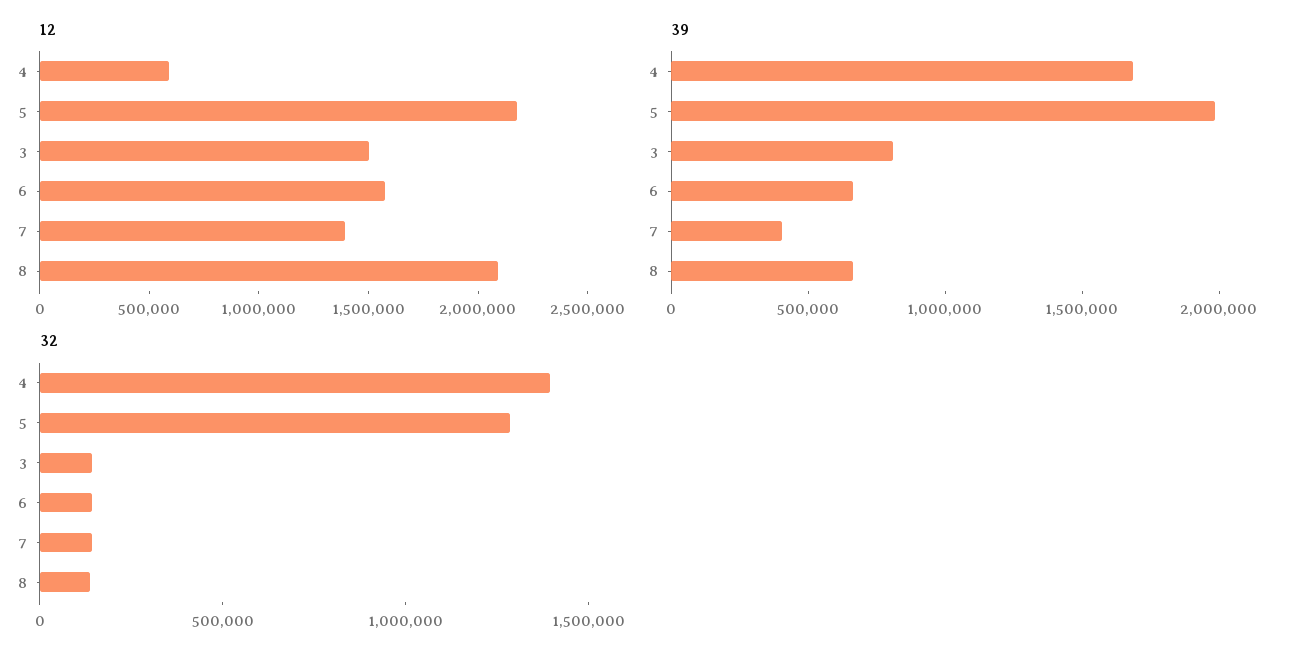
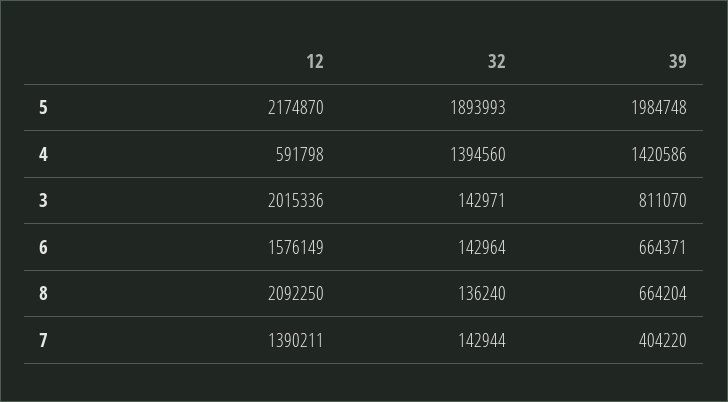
  {
    "12": {
      "4": 591798,
      "5": 2174870,
-     "3": 1500000,
+     "3": 2015336,
      "6": 1576149,
      "7": 1390211,
      "8": 2092250
    },
    "39": {
-     "4": 1700000,
+     "4": 1420586,
      "5": 1984748,
      "3": 811070,
      "6": 664371,
      "7": 404220,
      "8": 664204
    },
    "32": {
      "4": 1394560,
-     "5": 1300000,
+     "5": 1893993,
      "3": 142971,
      "6": 142964,
      "7": 142944,
      "8": 136240
    }
  }

